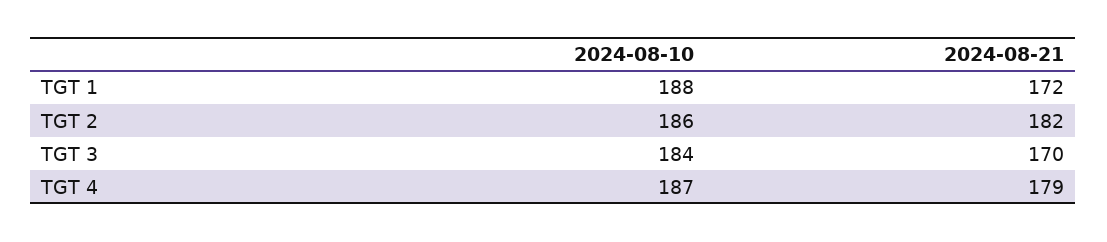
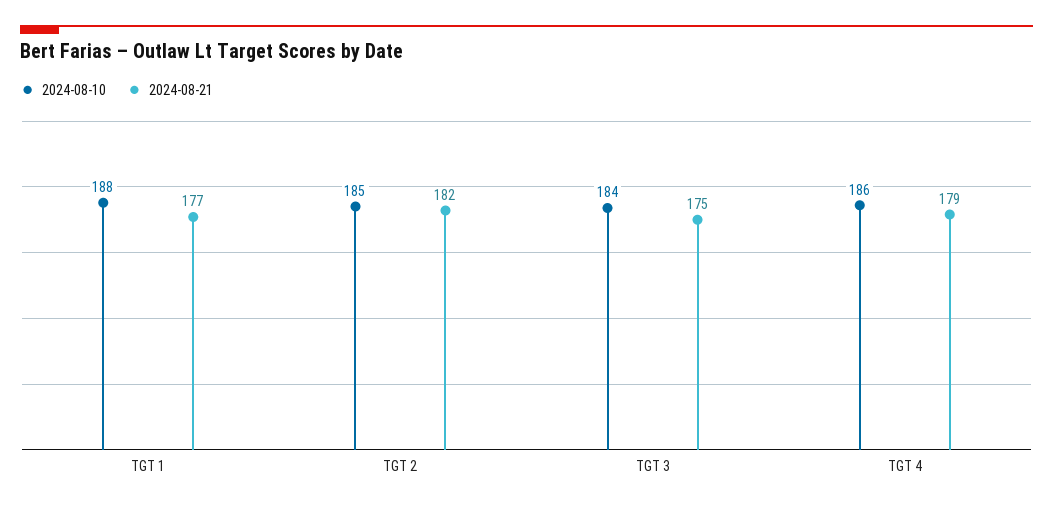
  {
    "2024-08-10": {
      "TGT 1": 188,
-     "TGT 2": 186,
+     "TGT 2": 185,
      "TGT 3": 184,
-     "TGT 4": 187
+     "TGT 4": 186
    },
    "2024-08-21": {
-     "TGT 1": 172,
+     "TGT 1": 177,
      "TGT 2": 182,
-     "TGT 3": 170,
+     "TGT 3": 175,
      "TGT 4": 179
    }
  }

